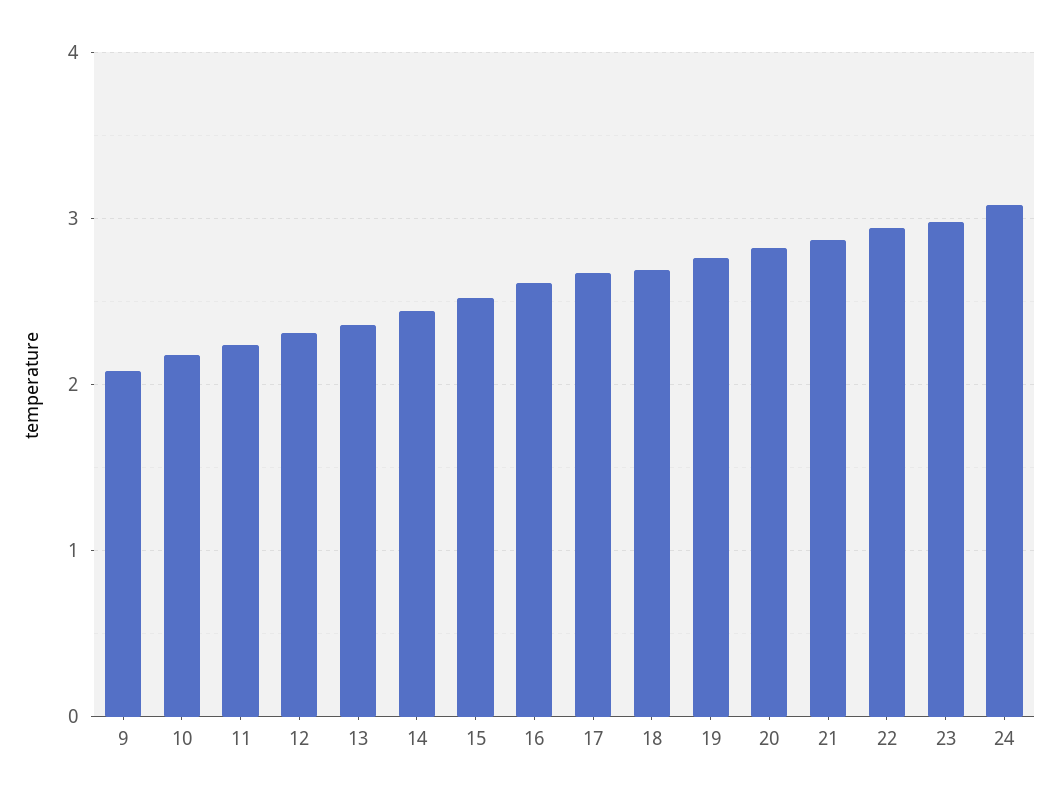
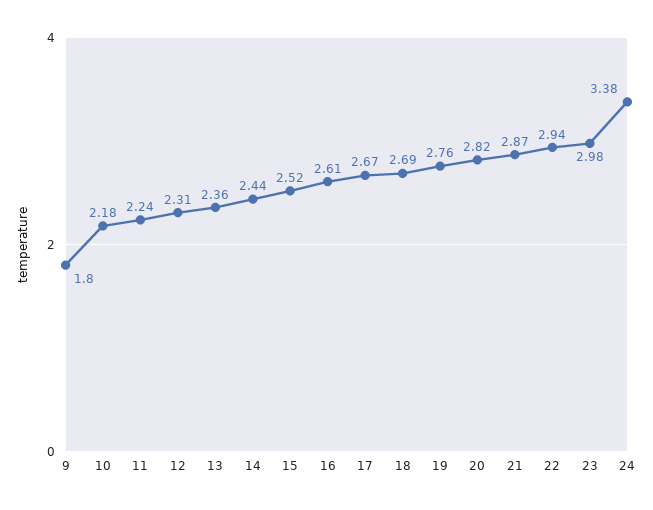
  {
-   "9": 2.1,
+   "9": 1.8,
    "10": 2.18,
    "11": 2.24,
    "12": 2.31,
    "13": 2.36,
    "14": 2.44,
    "15": 2.52,
    "16": 2.61,
    "17": 2.67,
    "18": 2.69,
    "19": 2.76,
    "20": 2.82,
    "21": 2.87,
    "22": 2.94,
    "23": 2.98,
-   "24": 3.1
+   "24": 3.38
  }

